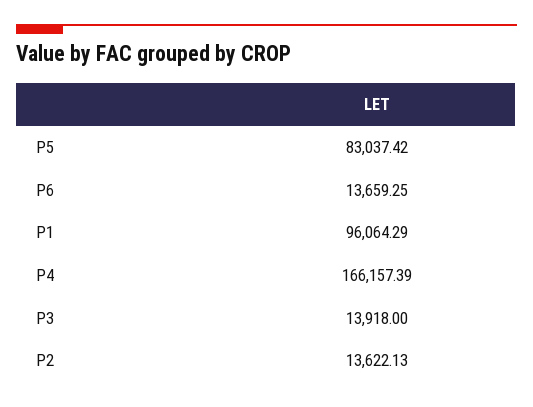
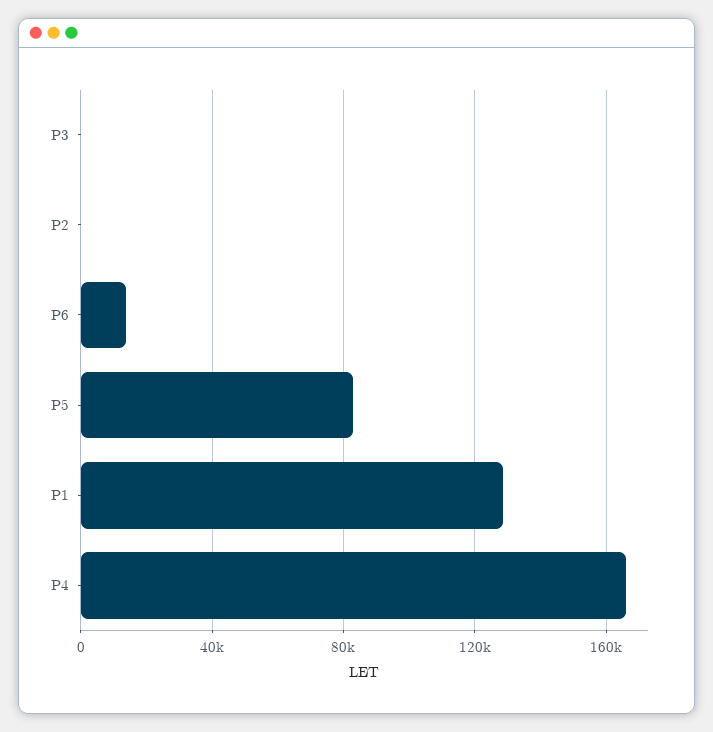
  {
    "P5": 83037.42,
    "P6": 13659.25,
-   "P1": 96064.29,
+   "P1": 130000,
    "P4": 166157.39,
-   "P3": 13918,
+   "P3": 0,
-   "P2": 13622.13
+   "P2": 0
  }

